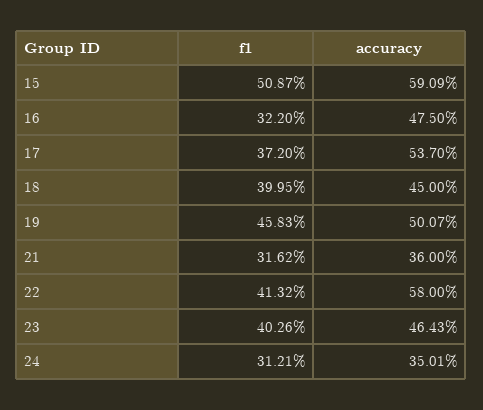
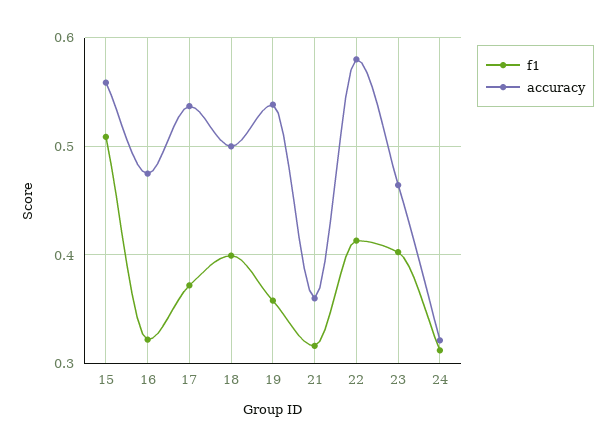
  {
    "f1": {
      "15": 0.5087,
      "16": 0.322,
      "17": 0.372,
      "18": 0.3995,
-     "19": 0.4583,
+     "19": 0.36,
      "21": 0.3162,
      "22": 0.4132,
      "23": 0.4026,
      "24": 0.3121
    },
    "accuracy": {
-     "15": 0.5909,
+     "15": 0.56,
      "16": 0.475,
      "17": 0.537,
-     "18": 0.45,
+     "18": 0.5,
-     "19": 0.5007,
+     "19": 0.54,
      "21": 0.36,
      "22": 0.58,
      "23": 0.4643,
-     "24": 0.3501
+     "24": 0.32
    }
  }

